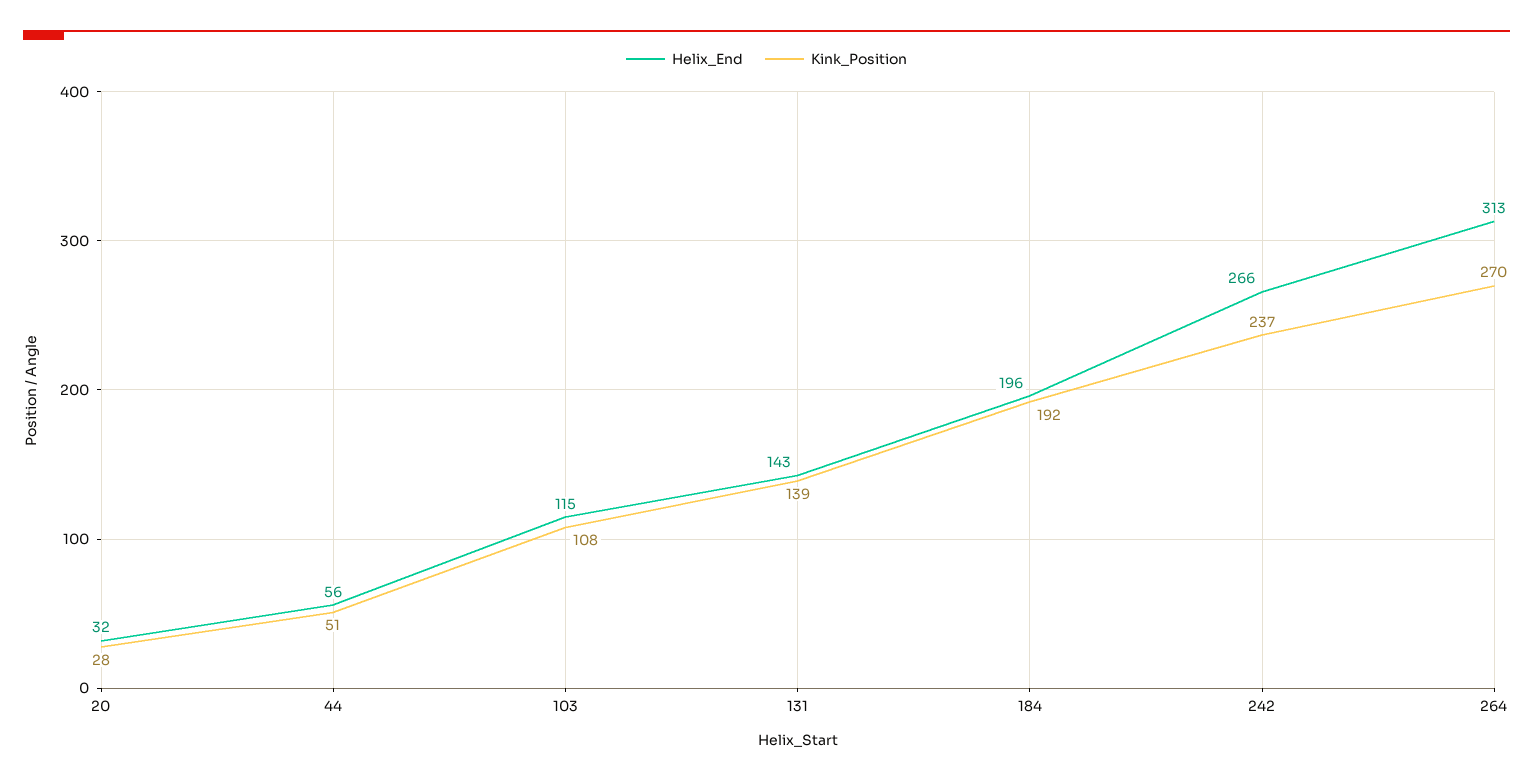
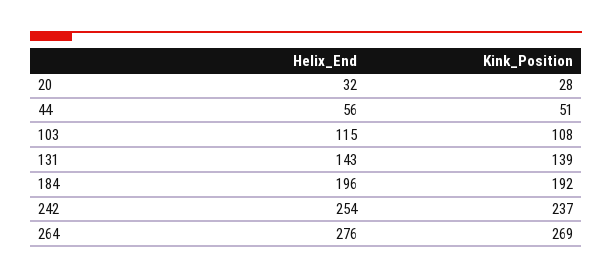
  {
    "Helix_End": {
      "20": 32,
      "44": 56,
      "103": 115,
      "131": 143,
      "184": 196,
-     "242": 266,
+     "242": 254,
-     "264": 313
+     "264": 276
    },
    "Kink_Position": {
      "20": 28,
      "44": 51,
      "103": 108,
      "131": 139,
      "184": 192,
      "242": 237,
-     "264": 270
+     "264": 269
    }
  }

